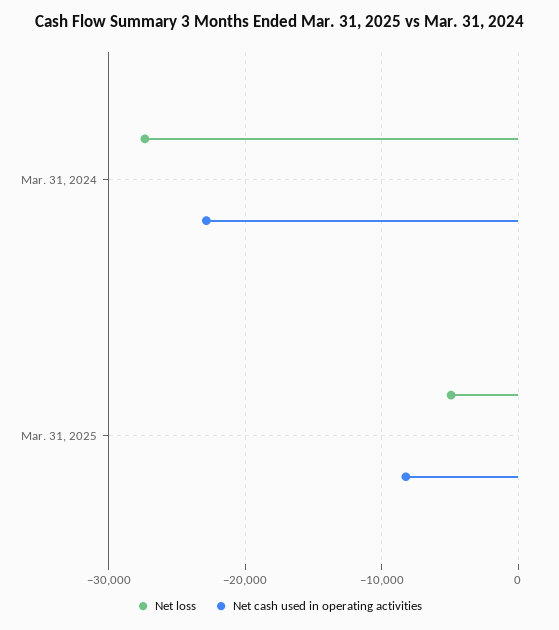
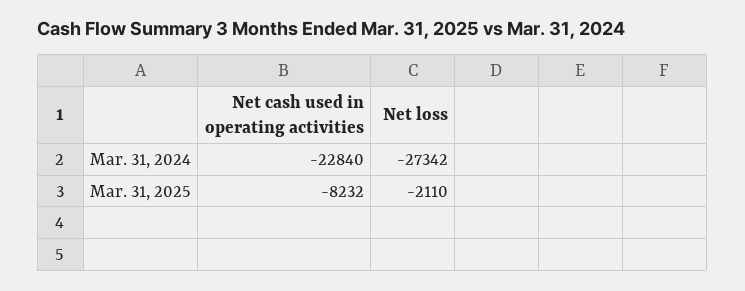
  {
    "Net loss": {
      "Mar. 31, 2024": -27342,
-     "Mar. 31, 2025": -5000
+     "Mar. 31, 2025": -2110
    },
    "Net cash used in operating activities": {
      "Mar. 31, 2024": -22840,
      "Mar. 31, 2025": -8232
    }
  }

